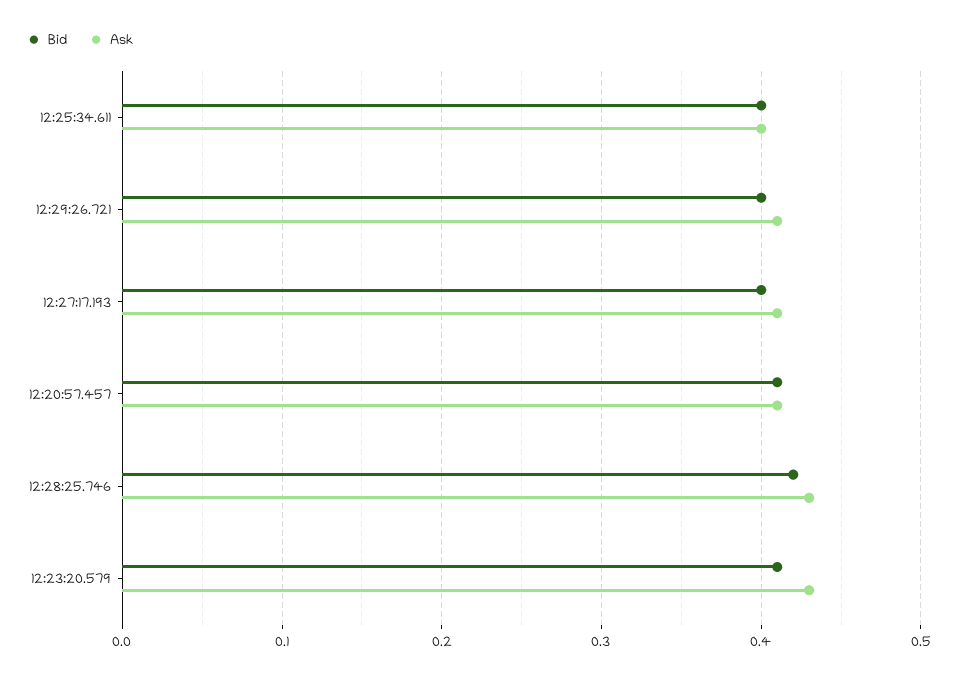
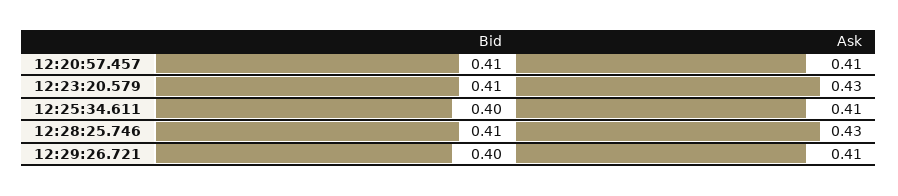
  {
    "Bid": {
      "12:25:34.611": 0.4,
      "12:29:26.721": 0.4,
-     "12:27:17.193": 0.4,
      "12:20:57.457": 0.41,
-     "12:28:25.746": 0.42,
+     "12:28:25.746": 0.41,
      "12:23:20.579": 0.41
    },
    "Ask": {
-     "12:25:34.611": 0.4,
+     "12:25:34.611": 0.41,
      "12:29:26.721": 0.41,
-     "12:27:17.193": 0.41,
      "12:20:57.457": 0.41,
      "12:28:25.746": 0.43,
      "12:23:20.579": 0.43
    }
  }

